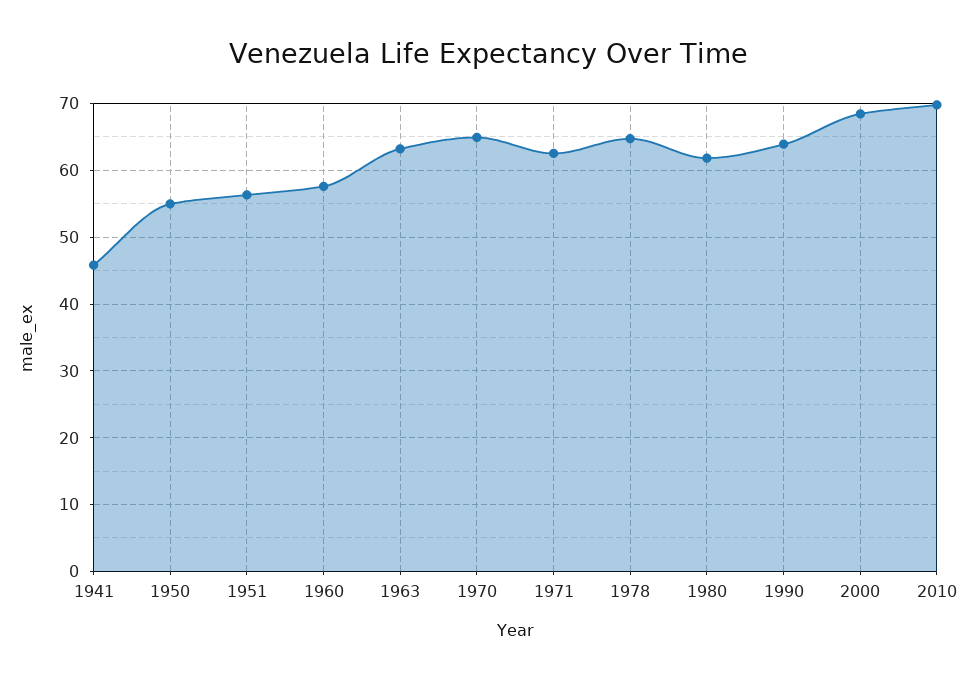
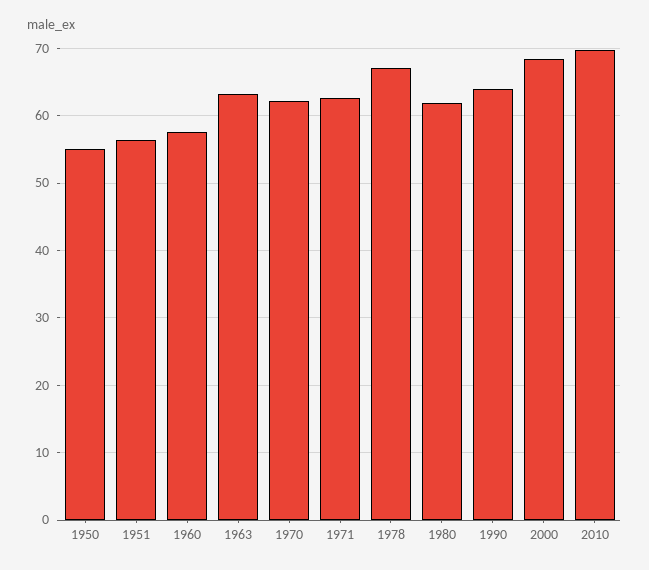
  {
-   "1941": 46,
    "1950": 55,
    "1951": 56,
    "1960": 58,
    "1963": 63,
-   "1970": 65,
+   "1970": 62,
    "1971": 63,
-   "1978": 65,
+   "1978": 67,
    "1980": 62,
    "1990": 64,
    "2000": 68,
    "2010": 70
  }

